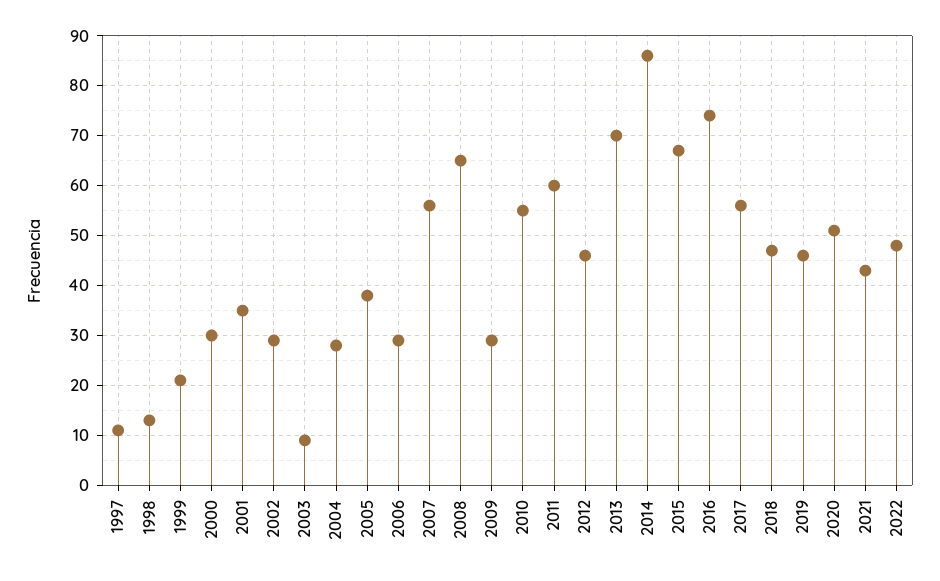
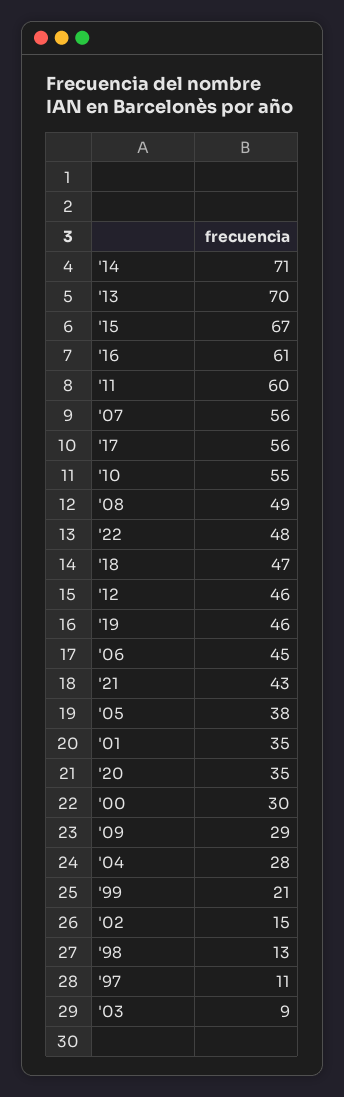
  {
    "1997": 11,
    "1998": 13,
    "1999": 21,
    "2000": 30,
    "2001": 35,
-   "2002": 30,
+   "2002": 15,
    "2003": 9,
    "2004": 28,
    "2005": 38,
-   "2006": 30,
+   "2006": 45,
    "2007": 56,
-   "2008": 65,
+   "2008": 49,
    "2009": 29,
    "2010": 55,
    "2011": 60,
    "2012": 46,
    "2013": 70,
-   "2014": 85,
+   "2014": 71,
    "2015": 67,
-   "2016": 75,
+   "2016": 61,
    "2017": 56,
    "2018": 47,
    "2019": 46,
-   "2020": 50,
+   "2020": 35,
    "2021": 43,
    "2022": 48
  }

